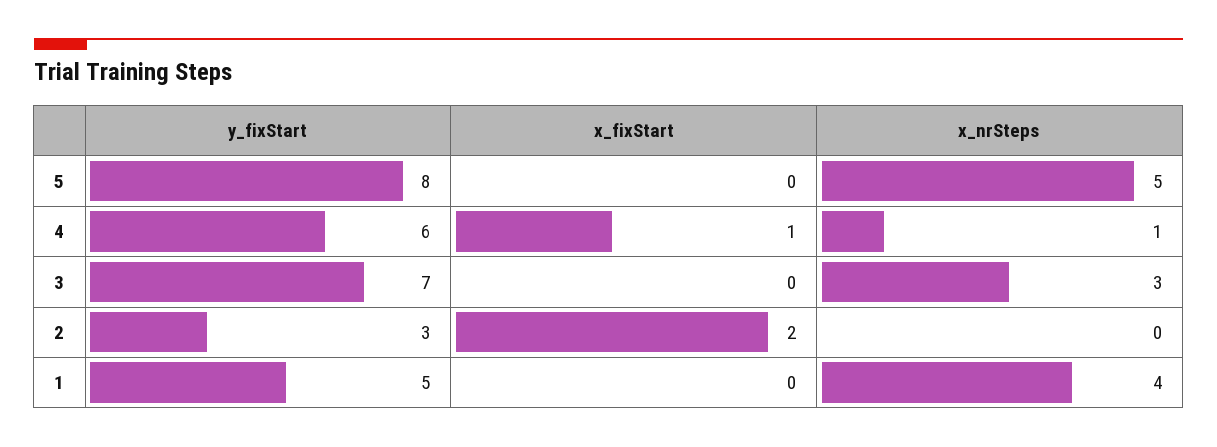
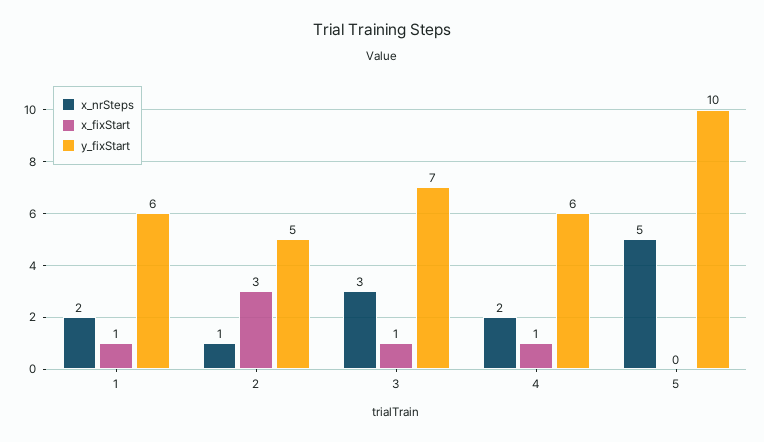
  {
    "y_fixStart": {
-     "5": 8,
+     "5": 10,
      "4": 6,
      "3": 7,
-     "2": 3,
+     "2": 5,
-     "1": 5
+     "1": 6
    },
    "x_fixStart": {
      "5": 0,
      "4": 1,
-     "3": 0,
+     "3": 1,
-     "2": 2,
+     "2": 3,
-     "1": 0
+     "1": 1
    },
    "x_nrSteps": {
      "5": 5,
-     "4": 1,
+     "4": 2,
      "3": 3,
-     "2": 0,
+     "2": 1,
-     "1": 4
+     "1": 2
    }
  }

